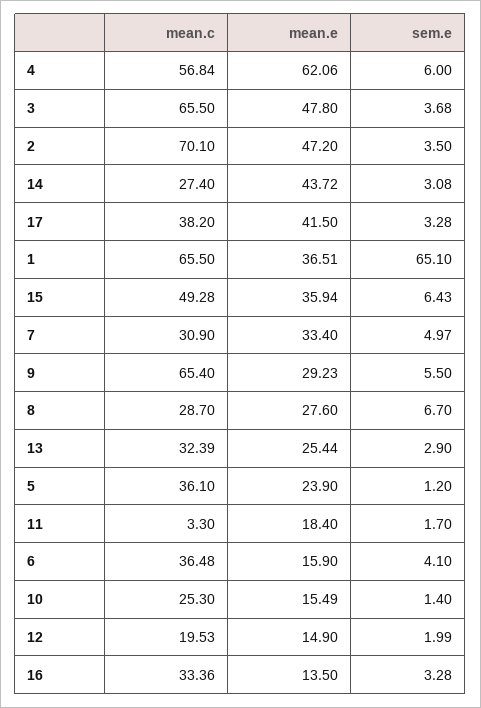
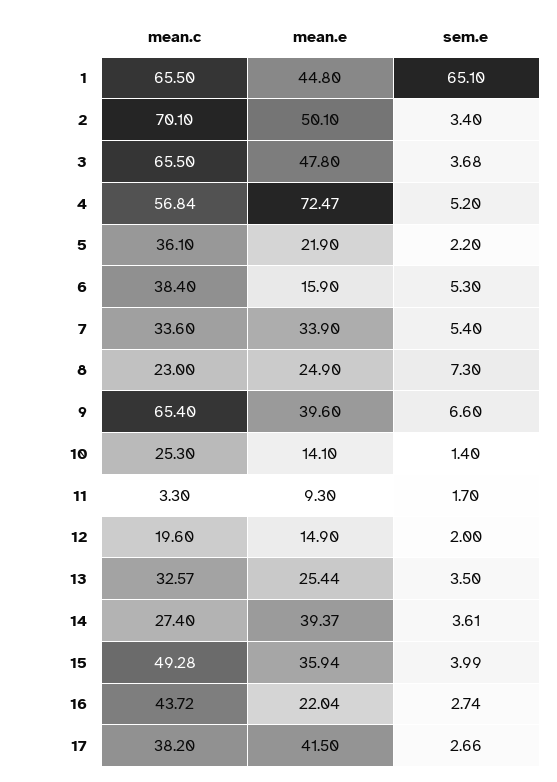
  {
    "mean.c": {
      "4": 56.84,
      "3": 65.5,
      "2": 70.1,
      "14": 27.4,
      "17": 38.2,
      "1": 65.5,
      "15": 49.28,
-     "7": 30.9,
+     "7": 33.6,
      "9": 65.4,
-     "8": 28.7,
+     "8": 23,
-     "13": 32.39,
+     "13": 32.57,
      "5": 36.1,
      "11": 3.3,
-     "6": 36.48,
+     "6": 38.4,
      "10": 25.3,
-     "12": 19.53,
+     "12": 19.6,
-     "16": 33.36
+     "16": 43.72
    },
    "mean.e": {
-     "4": 62.06,
+     "4": 72.47,
      "3": 47.8,
-     "2": 47.2,
+     "2": 50.1,
-     "14": 43.72,
+     "14": 39.37,
      "17": 41.5,
-     "1": 36.51,
+     "1": 44.8,
      "15": 35.94,
-     "7": 33.4,
+     "7": 33.9,
-     "9": 29.23,
+     "9": 39.6,
-     "8": 27.6,
+     "8": 24.9,
      "13": 25.44,
-     "5": 23.9,
+     "5": 21.9,
-     "11": 18.4,
+     "11": 9.3,
      "6": 15.9,
-     "10": 15.49,
+     "10": 14.1,
      "12": 14.9,
-     "16": 13.5
+     "16": 22.04
    },
    "sem.e": {
-     "4": 6,
+     "4": 5.2,
      "3": 3.68,
-     "2": 3.5,
+     "2": 3.4,
-     "14": 3.08,
+     "14": 3.61,
-     "17": 3.28,
+     "17": 2.66,
      "1": 65.1,
-     "15": 6.43,
+     "15": 3.99,
-     "7": 4.97,
+     "7": 5.4,
-     "9": 5.5,
+     "9": 6.6,
-     "8": 6.7,
+     "8": 7.3,
-     "13": 2.9,
+     "13": 3.5,
-     "5": 1.2,
+     "5": 2.2,
      "11": 1.7,
-     "6": 4.1,
+     "6": 5.3,
      "10": 1.4,
-     "12": 1.99,
+     "12": 2,
-     "16": 3.28
+     "16": 2.74
    }
  }

